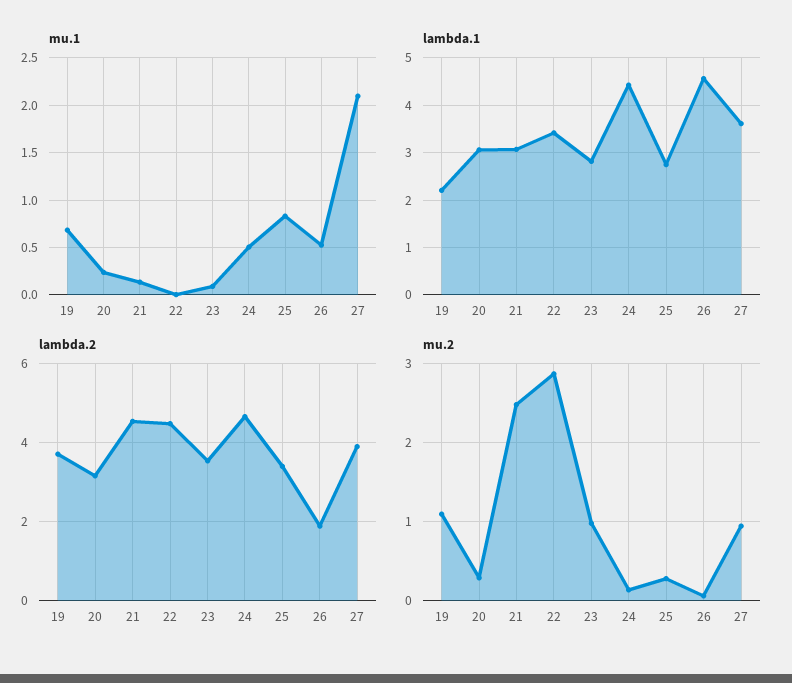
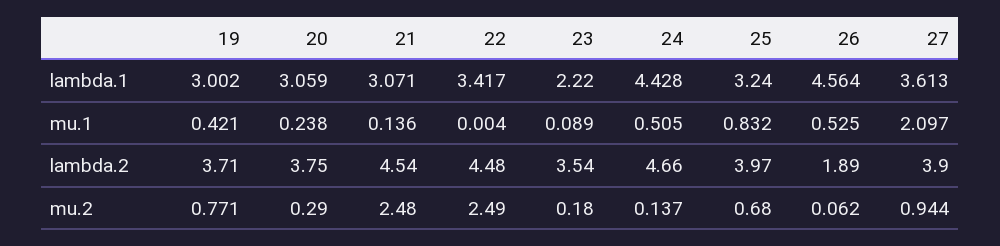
  {
    "mu.1": {
-     "19": 0.7,
+     "19": 0.421,
      "20": 0.238,
      "21": 0.136,
      "22": 0.004,
      "23": 0.089,
      "24": 0.505,
      "25": 0.832,
      "26": 0.525,
      "27": 2.097
    },
    "lambda.1": {
-     "19": 2.2,
+     "19": 3.002,
      "20": 3.059,
      "21": 3.071,
      "22": 3.417,
-     "23": 2.8,
+     "23": 2.22,
      "24": 4.428,
-     "25": 2.8,
+     "25": 3.24,
      "26": 4.564,
      "27": 3.613
    },
    "lambda.2": {
      "19": 3.71,
-     "20": 3.2,
+     "20": 3.75,
      "21": 4.54,
      "22": 4.48,
      "23": 3.54,
      "24": 4.66,
-     "25": 3.4,
+     "25": 3.97,
      "26": 1.89,
      "27": 3.9
    },
    "mu.2": {
-     "19": 1.1,
+     "19": 0.771,
      "20": 0.29,
      "21": 2.48,
-     "22": 2.9,
+     "22": 2.49,
-     "23": 1,
+     "23": 0.18,
      "24": 0.137,
-     "25": 0.3,
+     "25": 0.68,
      "26": 0.062,
      "27": 0.944
    }
  }

